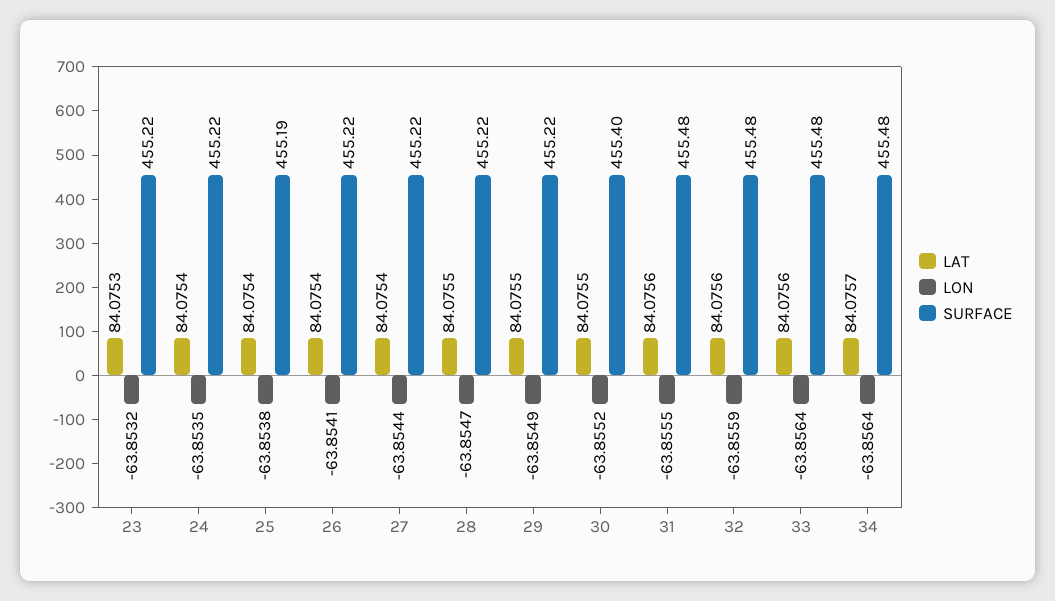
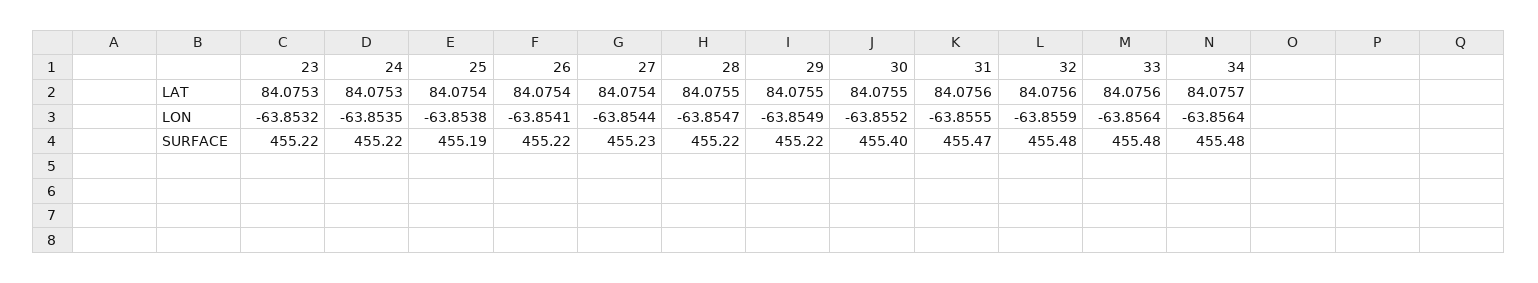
  {
    "LAT": {
      "23": 84.0753,
-     "24": 84.0754,
+     "24": 84.0753,
      "25": 84.0754,
      "26": 84.0754,
      "27": 84.0754,
      "28": 84.0755,
      "29": 84.0755,
      "30": 84.0755,
      "31": 84.0756,
      "32": 84.0756,
      "33": 84.0756,
      "34": 84.0757
    },
    "LON": {
      "23": -63.8532,
      "24": -63.8535,
      "25": -63.8538,
      "26": -63.8541,
      "27": -63.8544,
      "28": -63.8547,
      "29": -63.8549,
      "30": -63.8552,
      "31": -63.8555,
      "32": -63.8559,
      "33": -63.8564,
      "34": -63.8564
    },
    "SURFACE": {
      "23": 455.22,
      "24": 455.22,
      "25": 455.19,
      "26": 455.22,
-     "27": 455.22,
+     "27": 455.23,
      "28": 455.22,
      "29": 455.22,
      "30": 455.4,
-     "31": 455.48,
+     "31": 455.47,
      "32": 455.48,
      "33": 455.48,
      "34": 455.48
    }
  }

